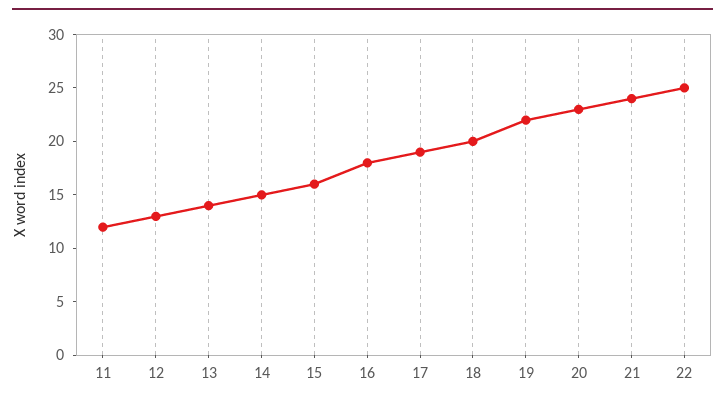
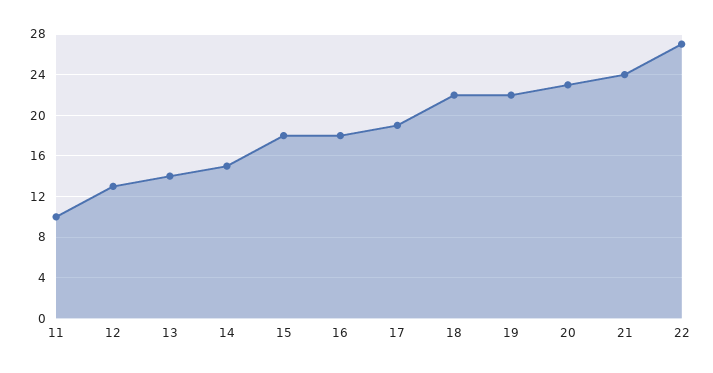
  {
-   "11": 12,
+   "11": 10,
    "12": 13,
    "13": 14,
    "14": 15,
-   "15": 16,
+   "15": 18,
    "16": 18,
    "17": 19,
-   "18": 20,
+   "18": 22,
    "19": 22,
    "20": 23,
    "21": 24,
-   "22": 25
+   "22": 27
  }

